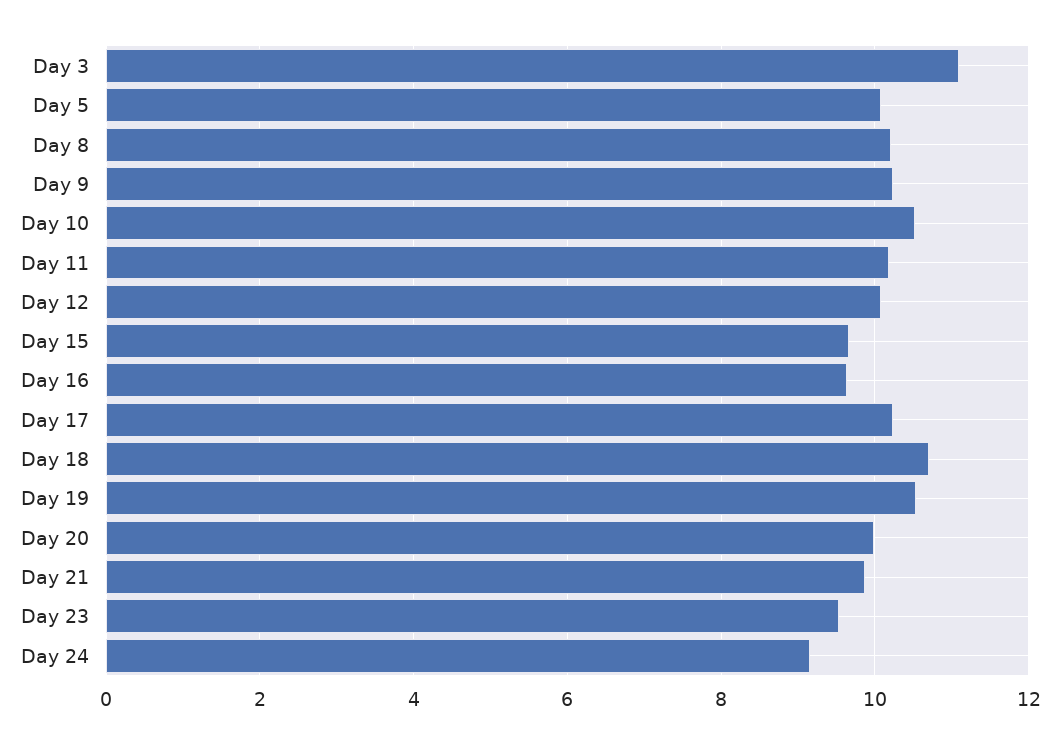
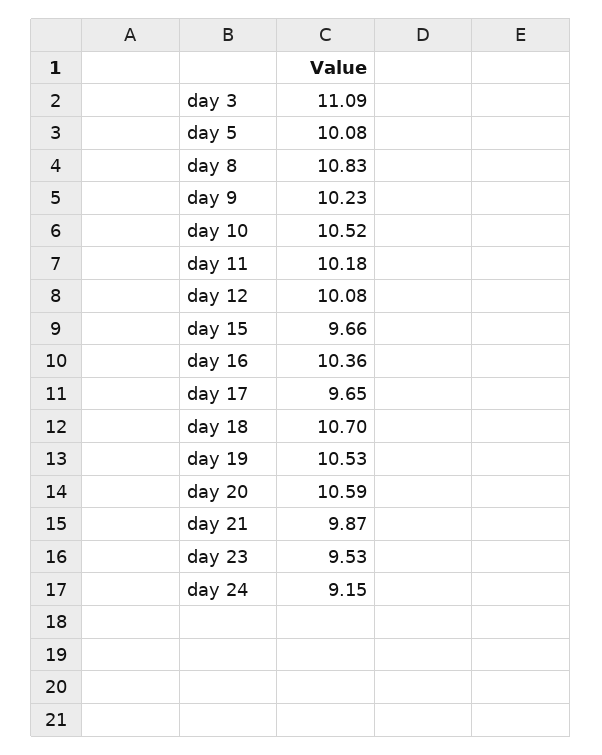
  {
    "Day 3": 11.09,
    "Day 5": 10.08,
-   "Day 8": 10.2,
+   "Day 8": 10.83,
    "Day 9": 10.23,
    "Day 10": 10.52,
    "Day 11": 10.18,
    "Day 12": 10.08,
    "Day 15": 9.66,
-   "Day 16": 9.6,
+   "Day 16": 10.36,
-   "Day 17": 10.2,
+   "Day 17": 9.65,
    "Day 18": 10.7,
    "Day 19": 10.53,
-   "Day 20": 10,
+   "Day 20": 10.59,
    "Day 21": 9.87,
    "Day 23": 9.53,
    "Day 24": 9.15
  }

